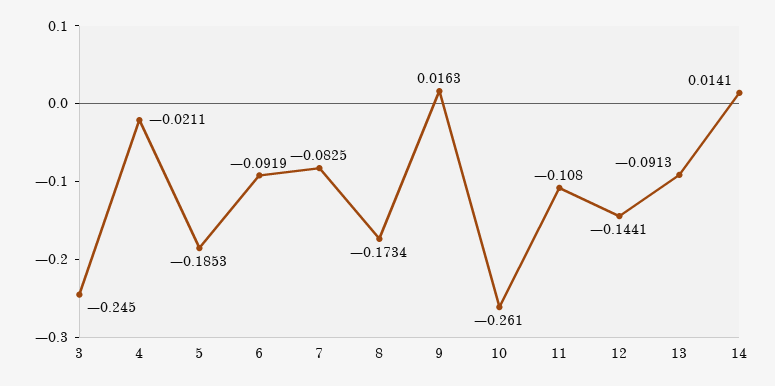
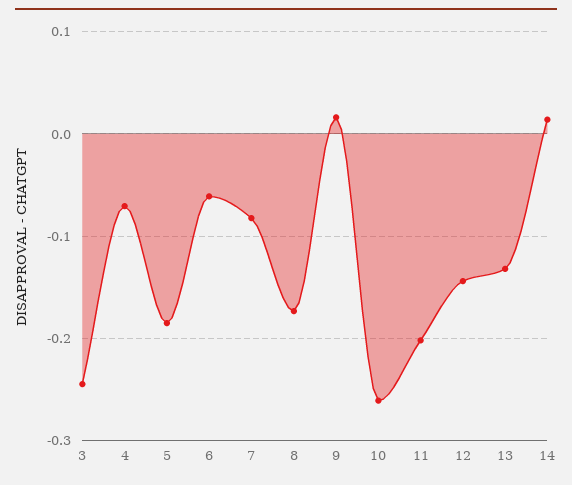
  {
    "3": -0.245,
-   "4": -0.0211,
+   "4": -0.07,
    "5": -0.1853,
-   "6": -0.0919,
+   "6": -0.06,
    "7": -0.0825,
    "8": -0.1734,
    "9": 0.0163,
    "10": -0.261,
-   "11": -0.108,
+   "11": -0.2,
    "12": -0.1441,
-   "13": -0.0913,
+   "13": -0.13,
    "14": 0.0141
  }

